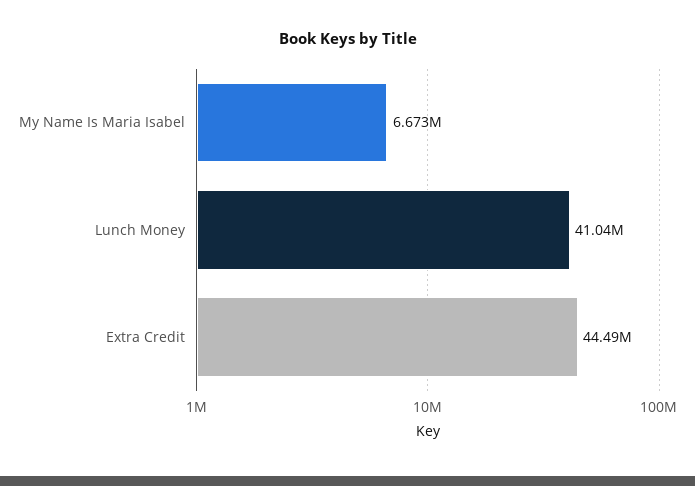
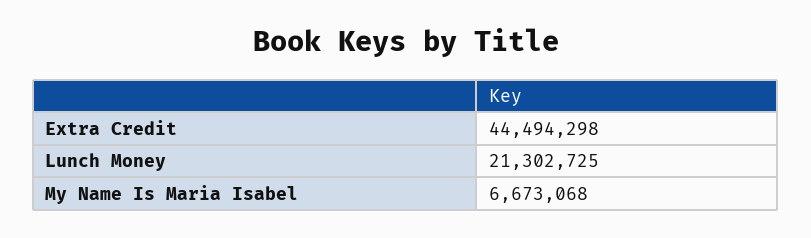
  {
    "My Name Is Maria Isabel": 6673068,
-   "Lunch Money": 41040000,
+   "Lunch Money": 21302725,
    "Extra Credit": 44494298
  }

